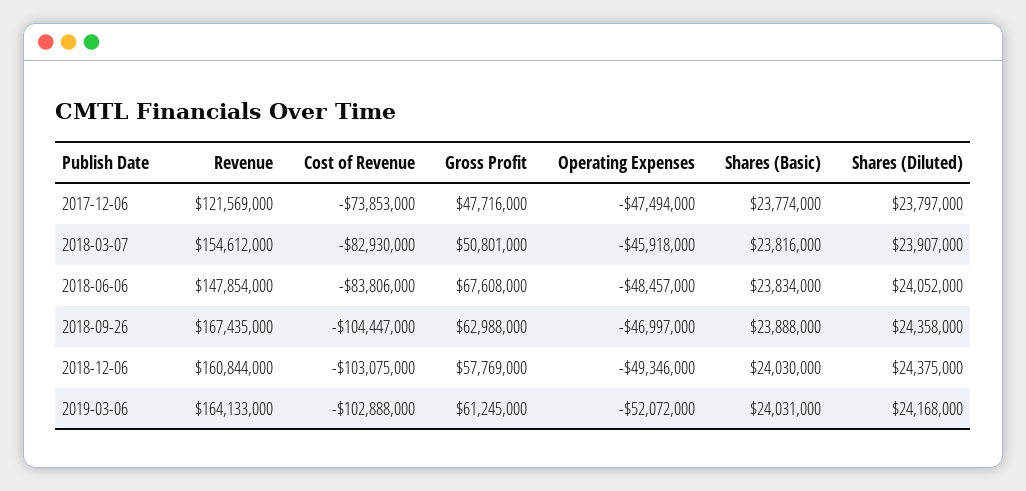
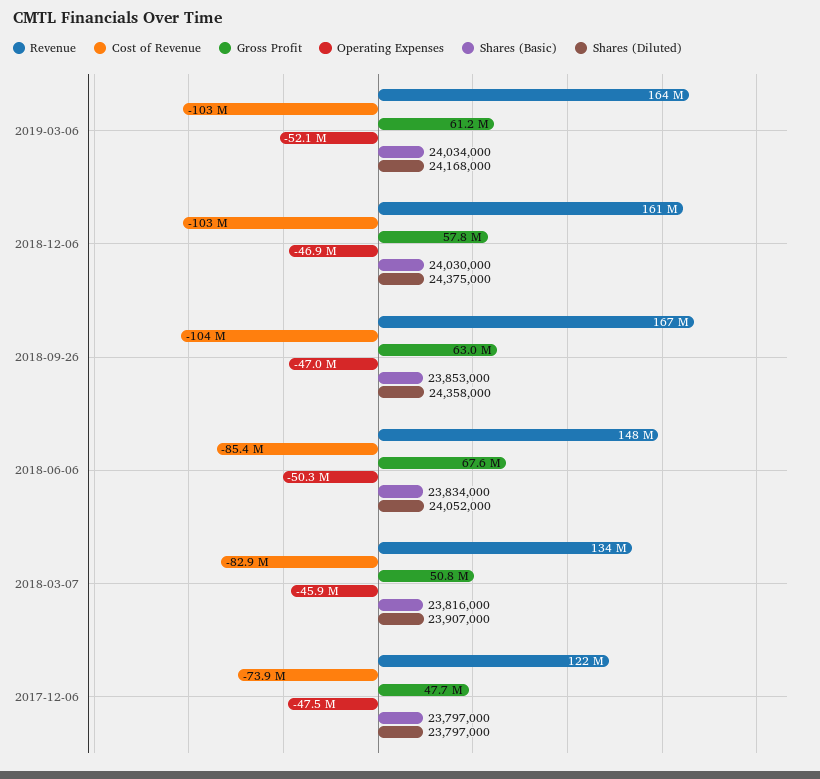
  {
    "Revenue": {
      "2017-12-06": 121569000,
-     "2018-03-07": 154612000,
+     "2018-03-07": 134000000,
      "2018-06-06": 147854000,
      "2018-09-26": 167435000,
      "2018-12-06": 160844000,
      "2019-03-06": 164133000
    },
    "Cost of Revenue": {
      "2017-12-06": -73853000,
      "2018-03-07": -82930000,
-     "2018-06-06": -83806000,
+     "2018-06-06": -85400000,
      "2018-09-26": -104447000,
      "2018-12-06": -103075000,
      "2019-03-06": -102888000
    },
    "Gross Profit": {
      "2017-12-06": 47716000,
      "2018-03-07": 50801000,
      "2018-06-06": 67608000,
      "2018-09-26": 62988000,
      "2018-12-06": 57769000,
      "2019-03-06": 61245000
    },
    "Operating Expenses": {
      "2017-12-06": -47494000,
      "2018-03-07": -45918000,
-     "2018-06-06": -48457000,
+     "2018-06-06": -50300000,
      "2018-09-26": -46997000,
-     "2018-12-06": -49346000,
+     "2018-12-06": -46900000,
      "2019-03-06": -52072000
    },
    "Shares (Basic)": {
-     "2017-12-06": 23774000,
+     "2017-12-06": 23797000,
      "2018-03-07": 23816000,
      "2018-06-06": 23834000,
-     "2018-09-26": 23888000,
+     "2018-09-26": 23853000,
      "2018-12-06": 24030000,
-     "2019-03-06": 24031000
+     "2019-03-06": 24034000
    },
    "Shares (Diluted)": {
      "2017-12-06": 23797000,
      "2018-03-07": 23907000,
      "2018-06-06": 24052000,
      "2018-09-26": 24358000,
      "2018-12-06": 24375000,
      "2019-03-06": 24168000
    }
  }

